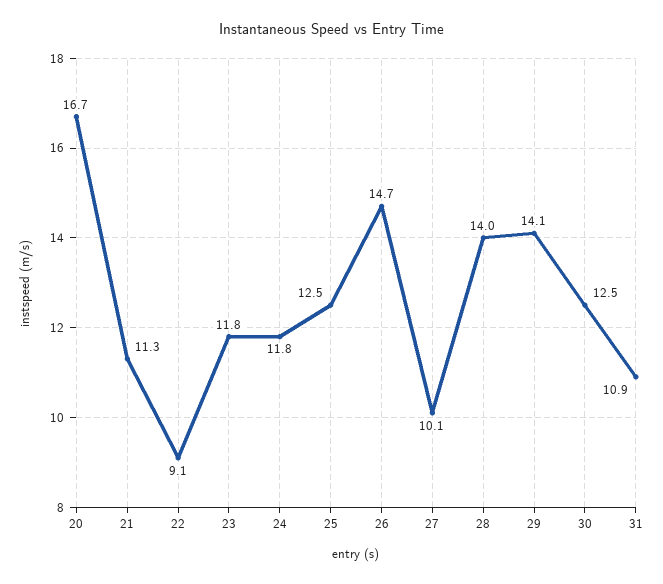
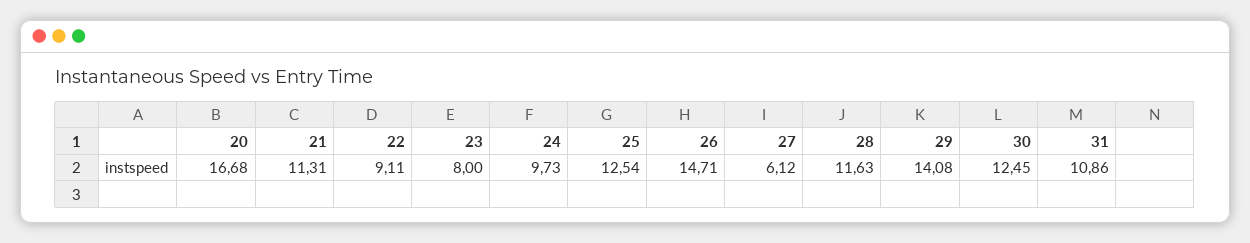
  {
    "20": 16.68,
    "21": 11.31,
    "22": 9.11,
-   "23": 11.8,
+   "23": 8,
-   "24": 11.8,
+   "24": 9.73,
    "25": 12.54,
    "26": 14.71,
-   "27": 10.1,
+   "27": 6.12,
-   "28": 14,
+   "28": 11.63,
    "29": 14.08,
    "30": 12.45,
    "31": 10.86
  }

